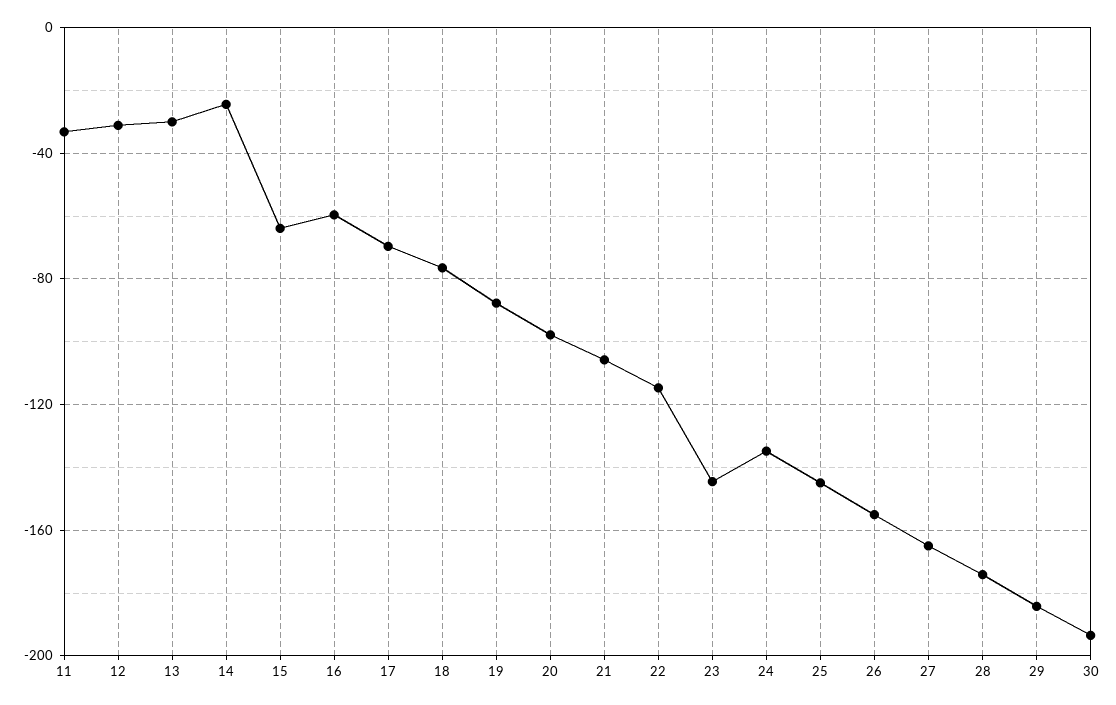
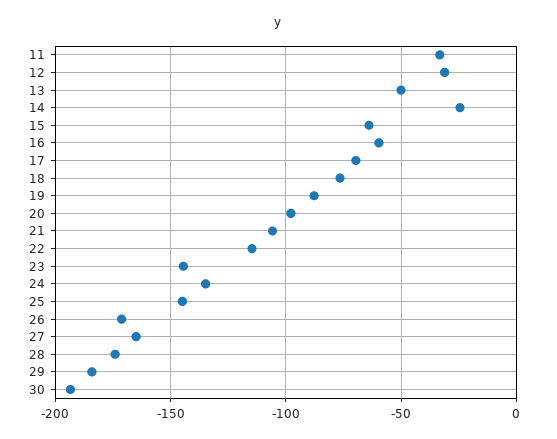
  {
    "11": -35,
    "12": -30,
-   "13": -30,
+   "13": -50,
    "14": -25,
    "15": -65,
    "16": -60,
    "17": -70,
    "18": -75,
    "19": -90,
    "20": -100,
    "21": -105,
    "22": -115,
    "23": -145,
    "24": -135,
    "25": -145,
-   "26": -155,
+   "26": -170,
    "27": -165,
    "28": -175,
    "29": -185,
    "30": -195
  }

